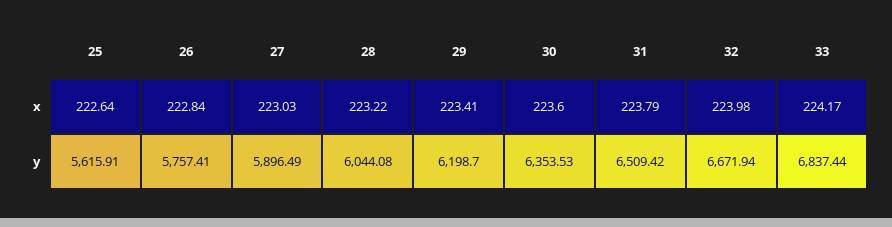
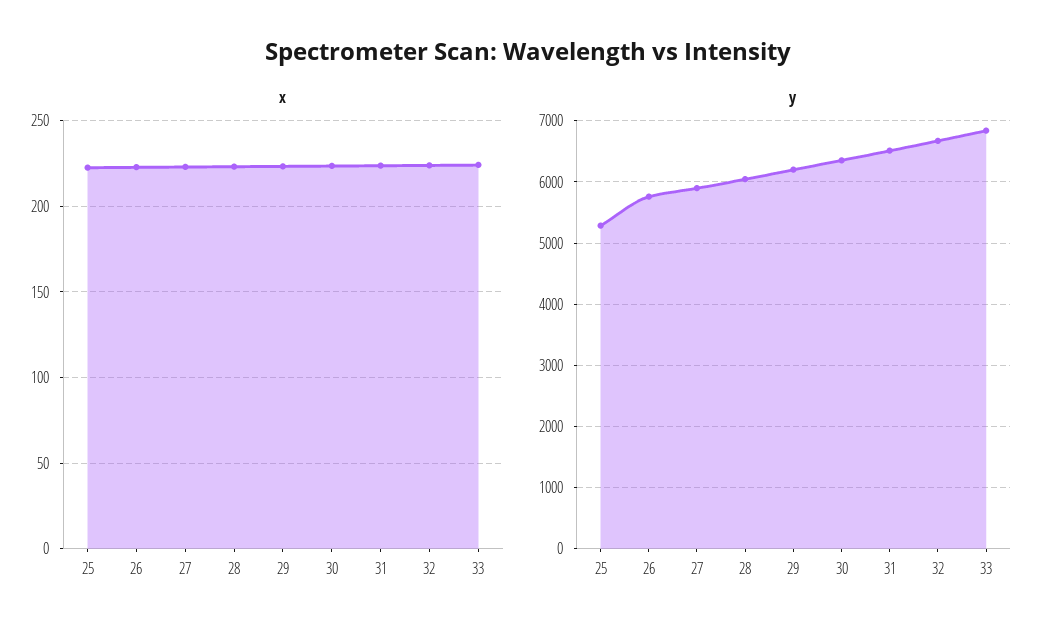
  {
    "x": {
      "25": 222.64,
      "26": 222.84,
      "27": 223.03,
      "28": 223.22,
      "29": 223.41,
      "30": 223.6,
      "31": 223.79,
      "32": 223.98,
      "33": 224.17
    },
    "y": {
-     "25": 5615.91,
+     "25": 5300,
      "26": 5757.41,
      "27": 5896.49,
      "28": 6044.08,
      "29": 6198.7,
      "30": 6353.53,
      "31": 6509.42,
      "32": 6671.94,
      "33": 6837.44
    }
  }

